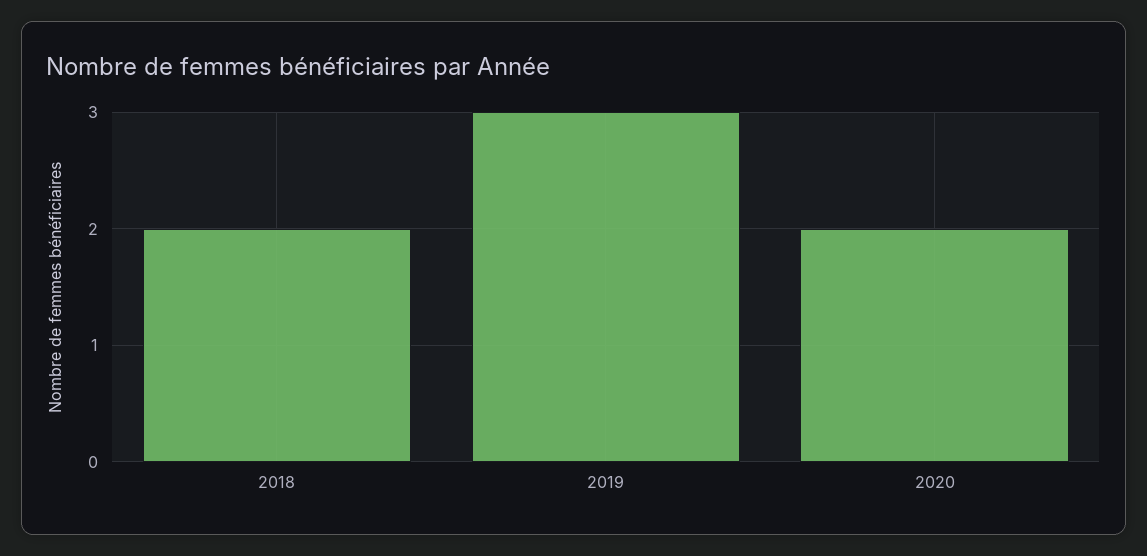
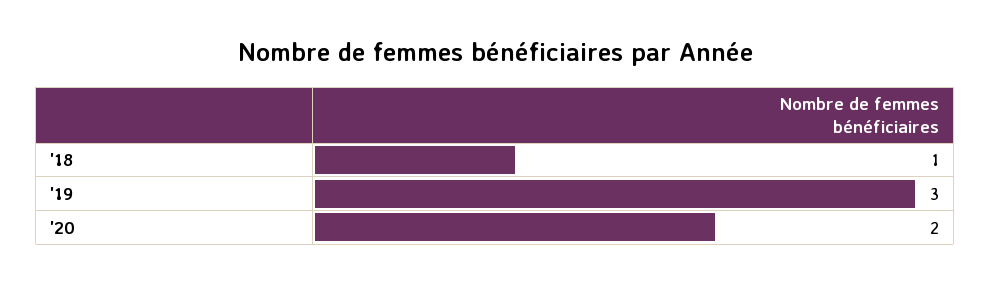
  {
-   "2018": 2,
+   "2018": 1,
    "2019": 3,
    "2020": 2
  }

